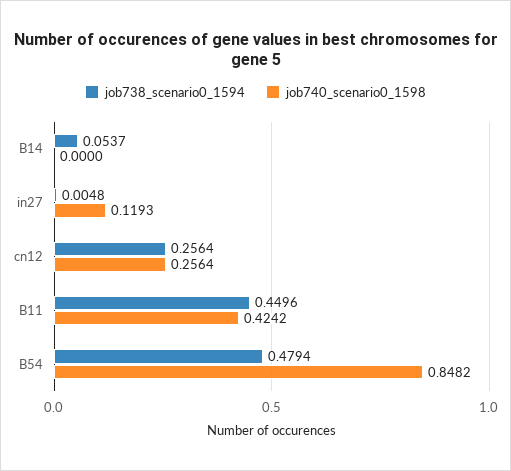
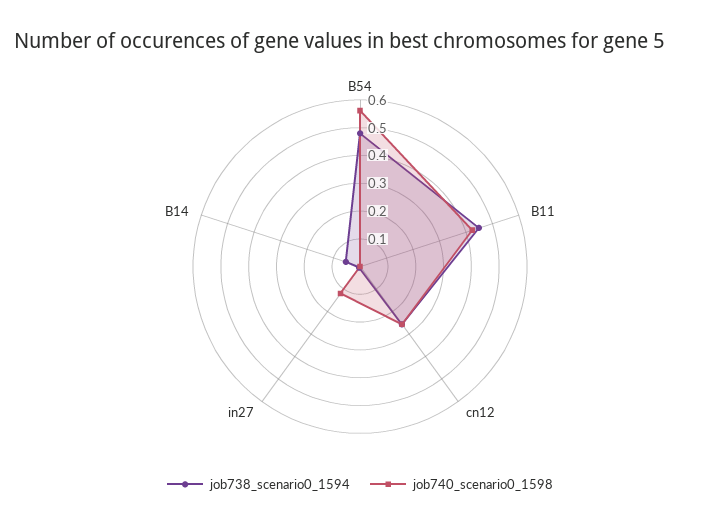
  {
    "job738_scenario0_1594": {
      "B14": 0.0537,
      "in27": 0.0048,
      "cn12": 0.2564,
      "B11": 0.4496,
      "B54": 0.4794
    },
    "job740_scenario0_1598": {
      "B14": 0,
      "in27": 0.1193,
      "cn12": 0.2564,
      "B11": 0.4242,
-     "B54": 0.8482
+     "B54": 0.55
    }
  }

